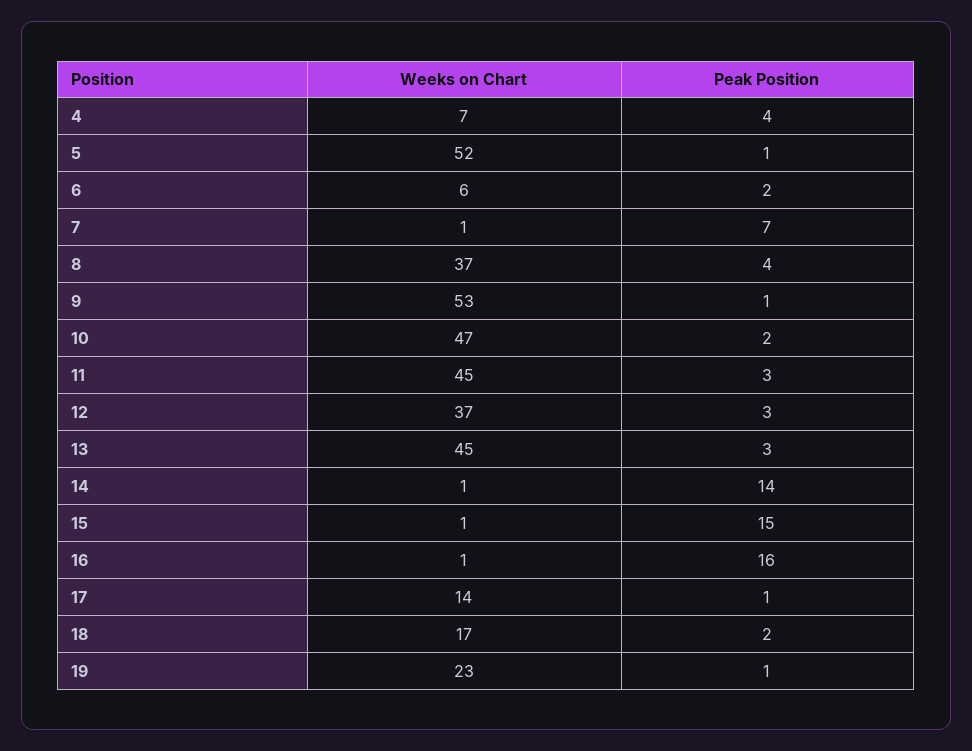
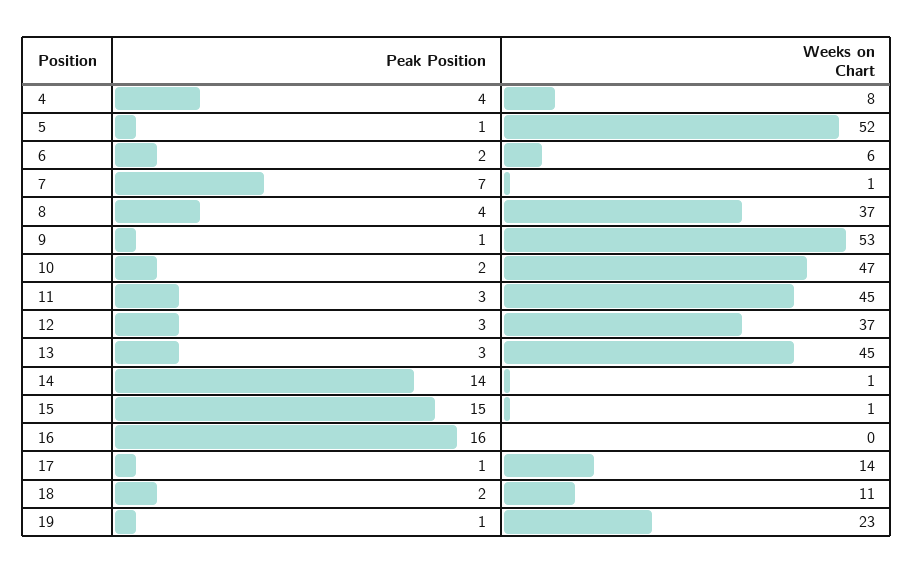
  {
    "Weeks on Chart": {
-     "4": 7,
+     "4": 8,
      "5": 52,
      "6": 6,
      "7": 1,
      "8": 37,
      "9": 53,
      "10": 47,
      "11": 45,
      "12": 37,
      "13": 45,
      "14": 1,
      "15": 1,
-     "16": 1,
+     "16": 0,
      "17": 14,
-     "18": 17,
+     "18": 11,
      "19": 23
    },
    "Peak Position": {
      "4": 4,
      "5": 1,
      "6": 2,
      "7": 7,
      "8": 4,
      "9": 1,
      "10": 2,
      "11": 3,
      "12": 3,
      "13": 3,
      "14": 14,
      "15": 15,
      "16": 16,
      "17": 1,
      "18": 2,
      "19": 1
    }
  }

